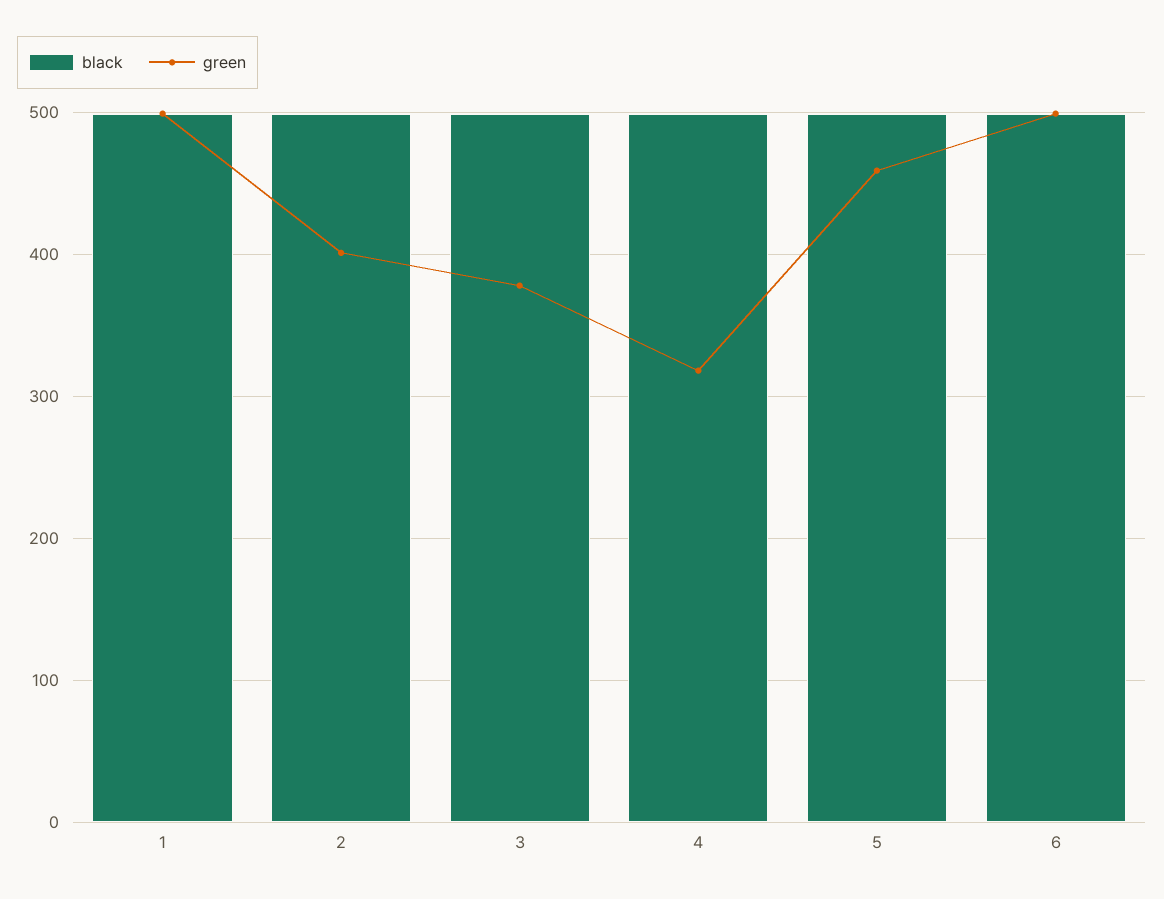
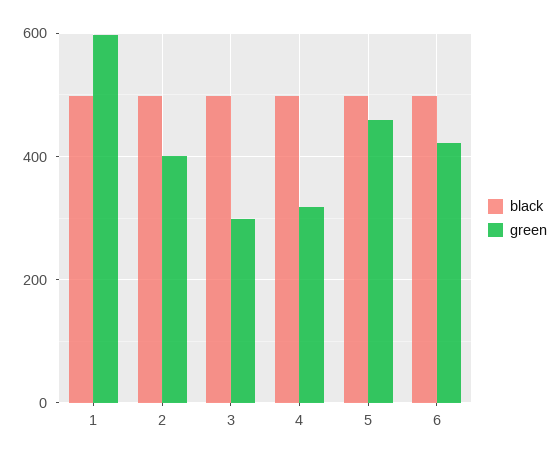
  {
    "black": {
      "1": 500,
      "2": 500,
      "3": 500,
      "4": 500,
      "5": 500,
      "6": 500
    },
    "green": {
-     "1": 500,
+     "1": 600,
      "2": 400,
-     "3": 380,
+     "3": 300,
      "4": 320,
      "5": 460,
-     "6": 500
+     "6": 420
    }
  }

